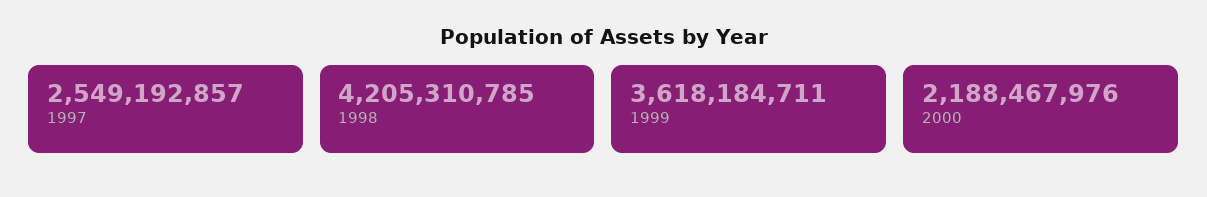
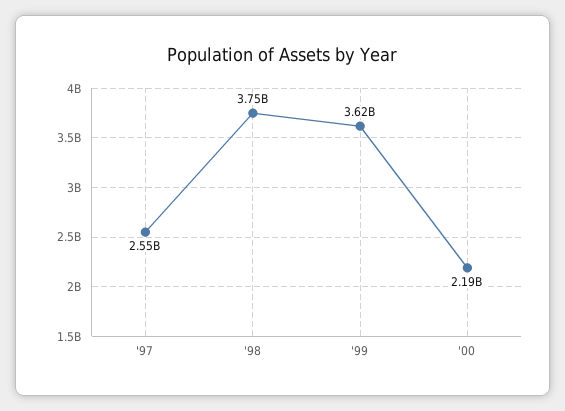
  {
    "1997": 2549192857,
-   "1998": 4205310785,
+   "1998": 3750000000,
    "1999": 3618184711,
    "2000": 2188467976
  }

